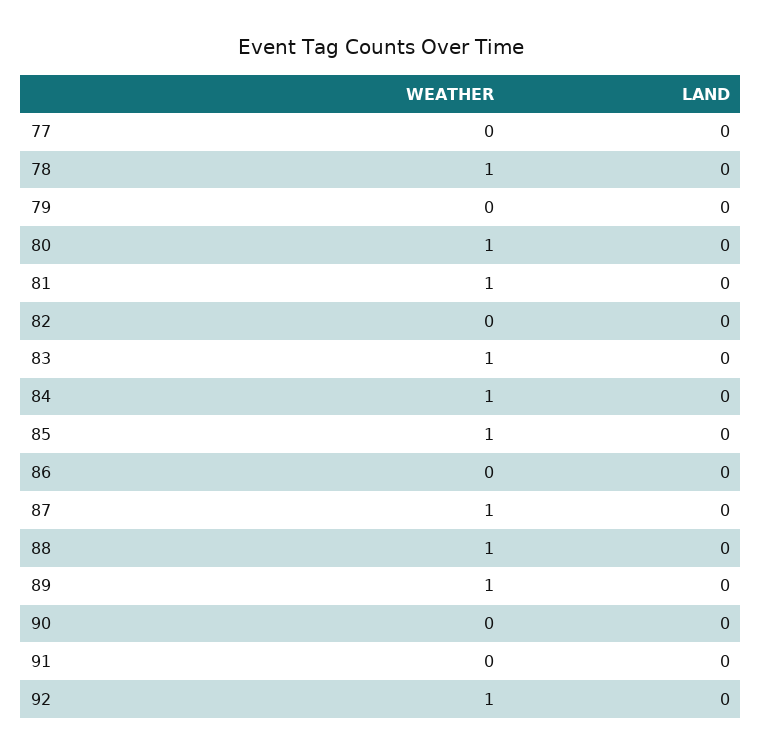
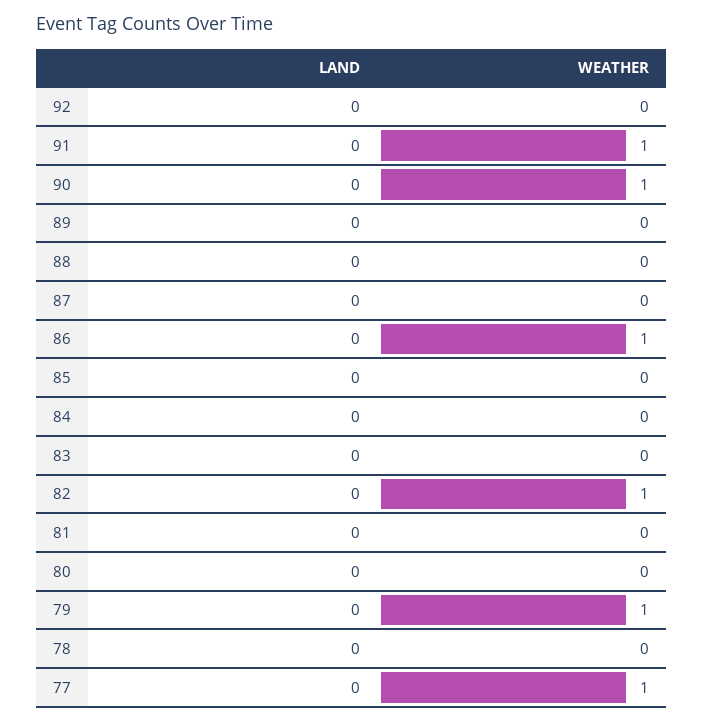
  {
    "WEATHER": {
-     "77": 0,
+     "77": 1,
-     "78": 1,
+     "78": 0,
-     "79": 0,
+     "79": 1,
-     "80": 1,
+     "80": 0,
-     "81": 1,
+     "81": 0,
-     "82": 0,
+     "82": 1,
-     "83": 1,
+     "83": 0,
-     "84": 1,
+     "84": 0,
-     "85": 1,
+     "85": 0,
-     "86": 0,
+     "86": 1,
-     "87": 1,
+     "87": 0,
-     "88": 1,
+     "88": 0,
-     "89": 1,
+     "89": 0,
-     "90": 0,
+     "90": 1,
-     "91": 0,
+     "91": 1,
-     "92": 1
+     "92": 0
    },
    "LAND": {
      "77": 0,
      "78": 0,
      "79": 0,
      "80": 0,
      "81": 0,
      "82": 0,
      "83": 0,
      "84": 0,
      "85": 0,
      "86": 0,
      "87": 0,
      "88": 0,
      "89": 0,
      "90": 0,
      "91": 0,
      "92": 0
    }
  }

